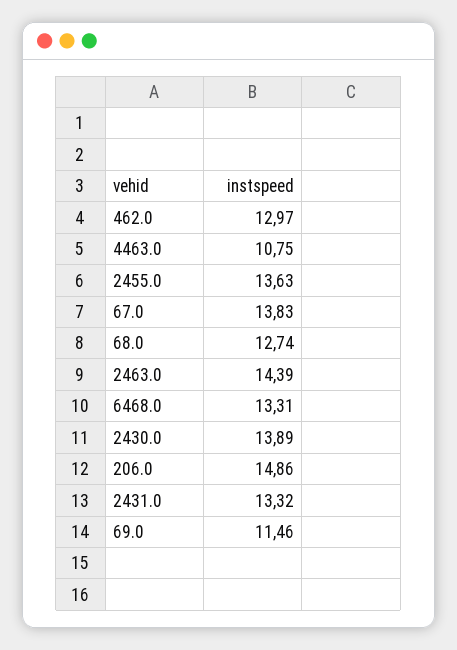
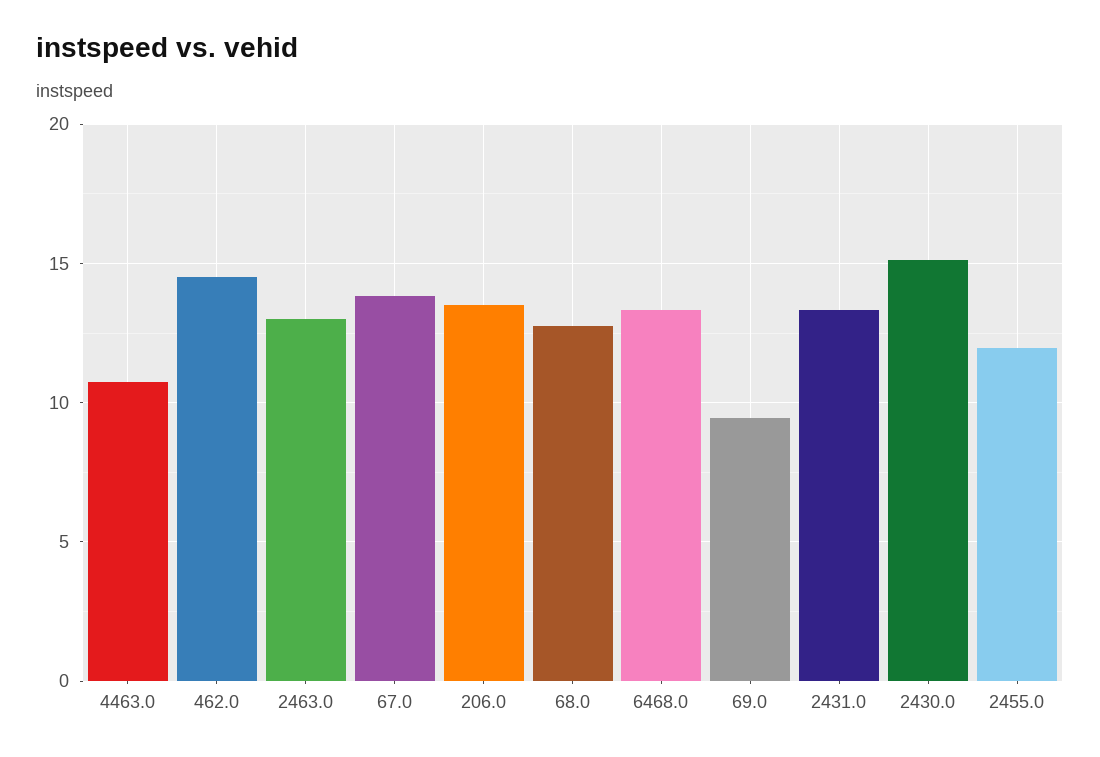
  {
-   "462.0": 12.97,
+   "462.0": 14.5,
    "4463.0": 10.75,
-   "2455.0": 13.63,
+   "2455.0": 12,
    "67.0": 13.83,
    "68.0": 12.74,
-   "2463.0": 14.39,
+   "2463.0": 13,
    "6468.0": 13.31,
-   "2430.0": 13.89,
+   "2430.0": 15,
-   "206.0": 14.86,
+   "206.0": 13.5,
    "2431.0": 13.32,
-   "69.0": 11.46
+   "69.0": 9.5
  }

